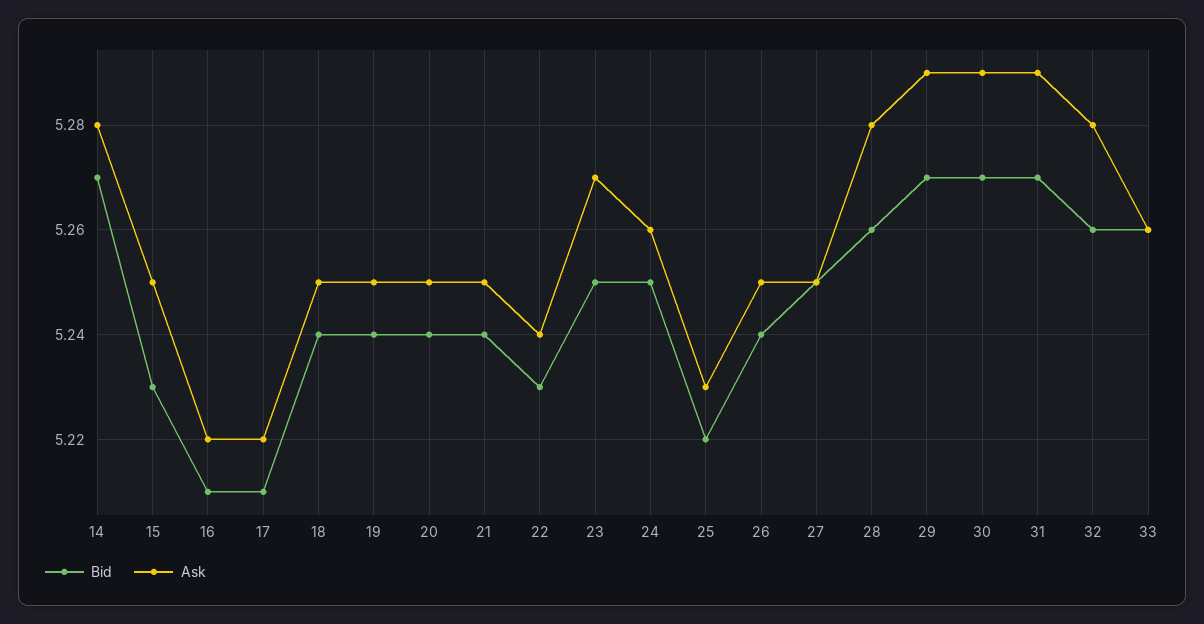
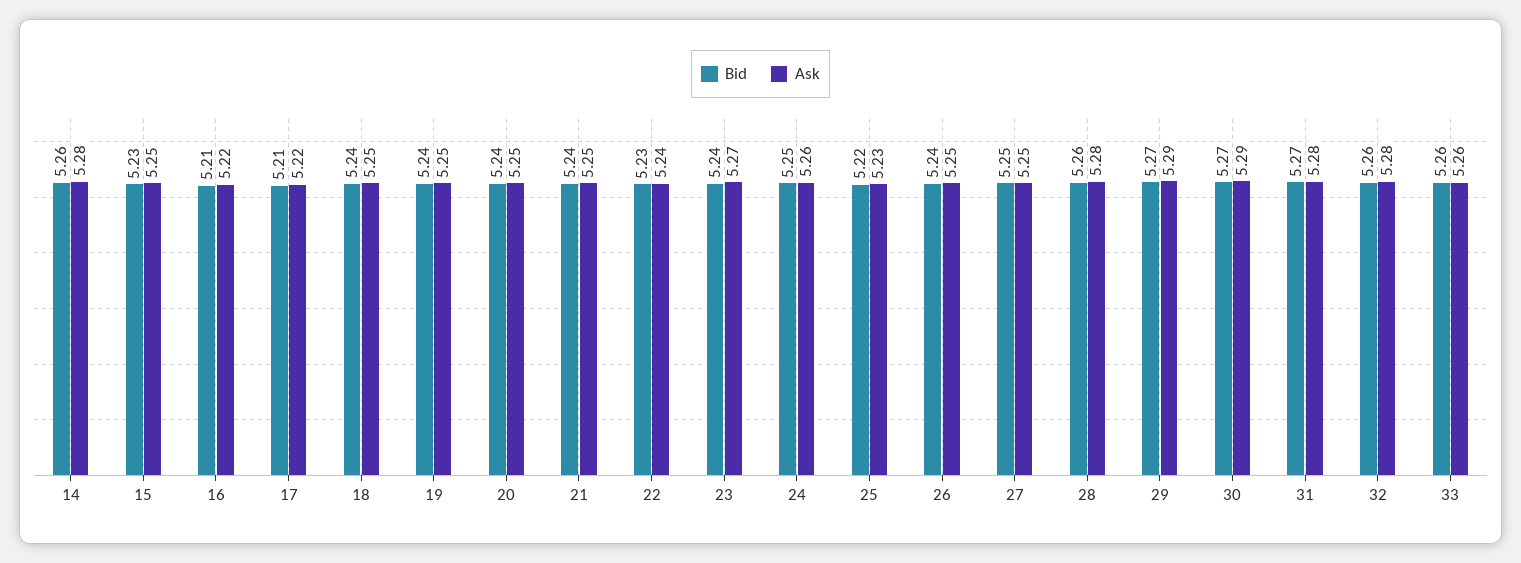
  {
    "Bid": {
-     "14": 5.27,
+     "14": 5.26,
      "15": 5.23,
      "16": 5.21,
      "17": 5.21,
      "18": 5.24,
      "19": 5.24,
      "20": 5.24,
      "21": 5.24,
      "22": 5.23,
-     "23": 5.25,
+     "23": 5.24,
      "24": 5.25,
      "25": 5.22,
      "26": 5.24,
      "27": 5.25,
      "28": 5.26,
      "29": 5.27,
      "30": 5.27,
      "31": 5.27,
      "32": 5.26,
      "33": 5.26
    },
    "Ask": {
      "14": 5.28,
      "15": 5.25,
      "16": 5.22,
      "17": 5.22,
      "18": 5.25,
      "19": 5.25,
      "20": 5.25,
      "21": 5.25,
      "22": 5.24,
      "23": 5.27,
      "24": 5.26,
      "25": 5.23,
      "26": 5.25,
      "27": 5.25,
      "28": 5.28,
      "29": 5.29,
      "30": 5.29,
-     "31": 5.29,
+     "31": 5.28,
      "32": 5.28,
      "33": 5.26
    }
  }

